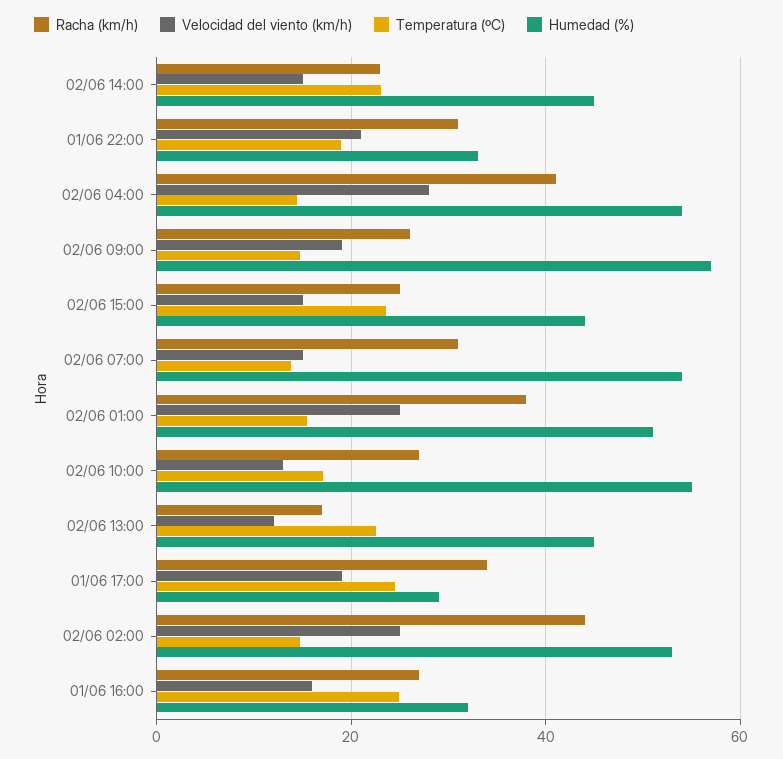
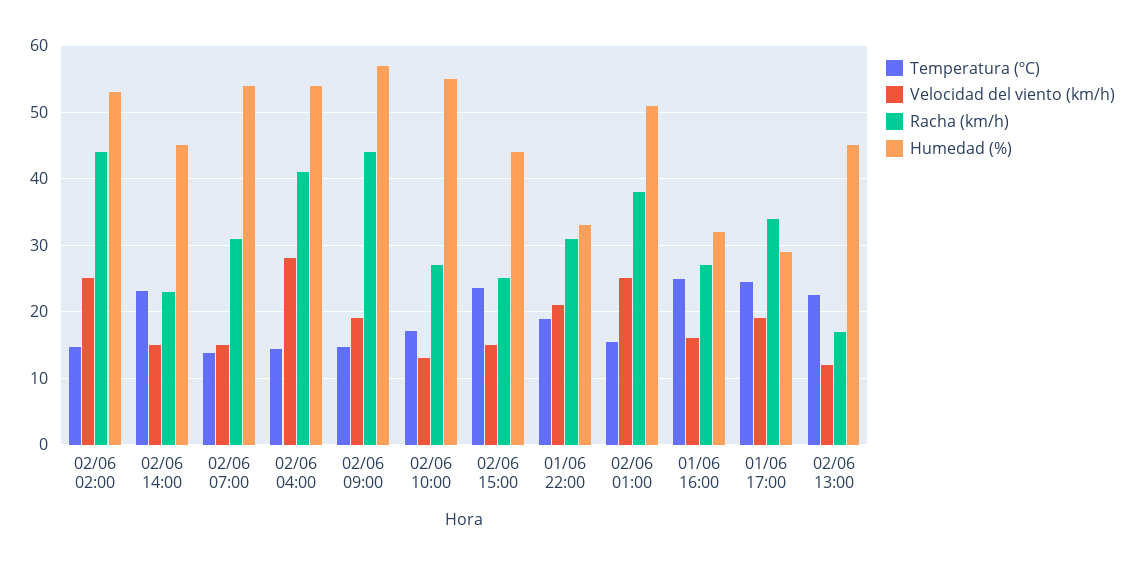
  {
    "Racha (km/h)": {
      "02/06 14:00": 23,
      "01/06 22:00": 31,
      "02/06 04:00": 41,
-     "02/06 09:00": 26,
+     "02/06 09:00": 44,
      "02/06 15:00": 25,
      "02/06 07:00": 31,
      "02/06 01:00": 38,
      "02/06 10:00": 27,
      "02/06 13:00": 17,
      "01/06 17:00": 34,
      "02/06 02:00": 44,
      "01/06 16:00": 27
    },
    "Velocidad del viento (km/h)": {
      "02/06 14:00": 15,
      "01/06 22:00": 21,
      "02/06 04:00": 28,
      "02/06 09:00": 19,
      "02/06 15:00": 15,
      "02/06 07:00": 15,
      "02/06 01:00": 25,
      "02/06 10:00": 13,
      "02/06 13:00": 12,
      "01/06 17:00": 19,
      "02/06 02:00": 25,
      "01/06 16:00": 16
    },
    "Temperatura (ºC)": {
      "02/06 14:00": 23,
      "01/06 22:00": 19,
      "02/06 04:00": 14,
      "02/06 09:00": 15,
      "02/06 15:00": 24,
      "02/06 07:00": 14,
      "02/06 01:00": 15,
      "02/06 10:00": 17,
      "02/06 13:00": 23,
      "01/06 17:00": 25,
      "02/06 02:00": 15,
      "01/06 16:00": 25
    },
    "Humedad (%)": {
      "02/06 14:00": 45,
      "01/06 22:00": 33,
      "02/06 04:00": 54,
      "02/06 09:00": 57,
      "02/06 15:00": 44,
      "02/06 07:00": 54,
      "02/06 01:00": 51,
      "02/06 10:00": 55,
      "02/06 13:00": 45,
      "01/06 17:00": 29,
      "02/06 02:00": 53,
      "01/06 16:00": 32
    }
  }

